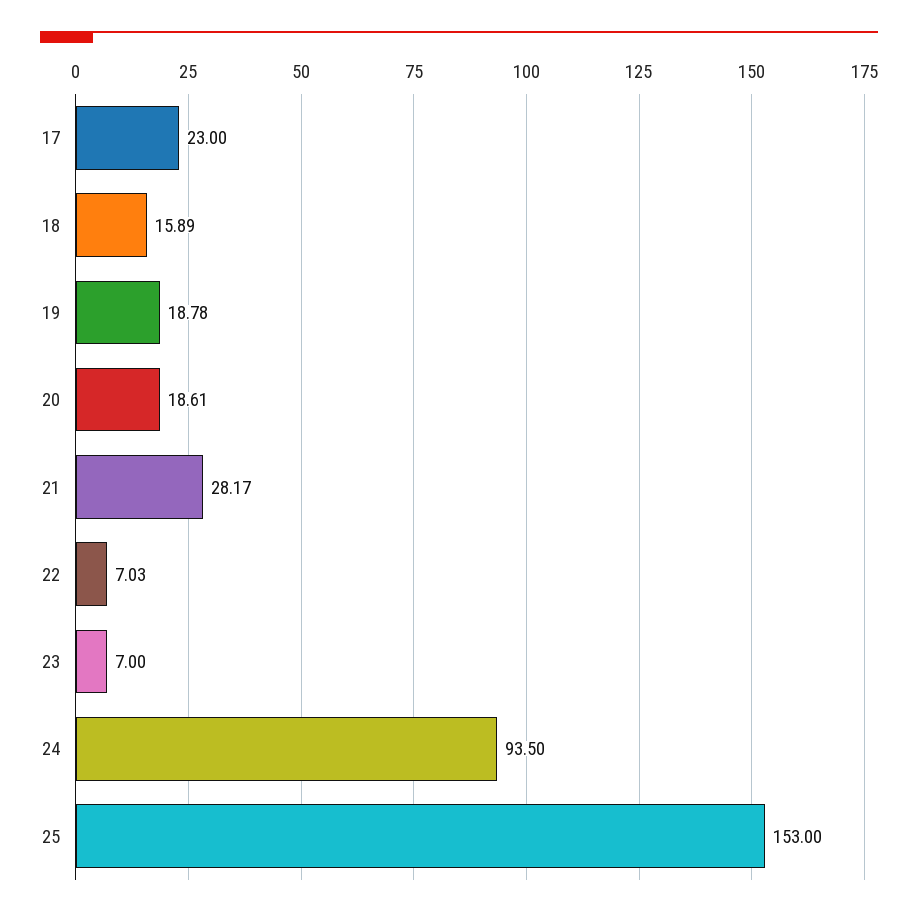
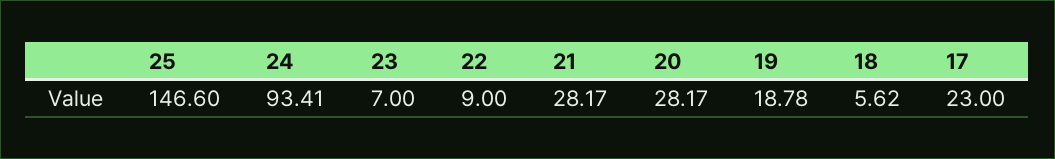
  {
    "17": 23,
-   "18": 15.89,
+   "18": 5.62,
    "19": 18.78,
-   "20": 18.61,
+   "20": 28.17,
    "21": 28.17,
-   "22": 7.03,
+   "22": 9,
    "23": 7,
-   "24": 93.5,
+   "24": 93.41,
-   "25": 153
+   "25": 146.6
  }

